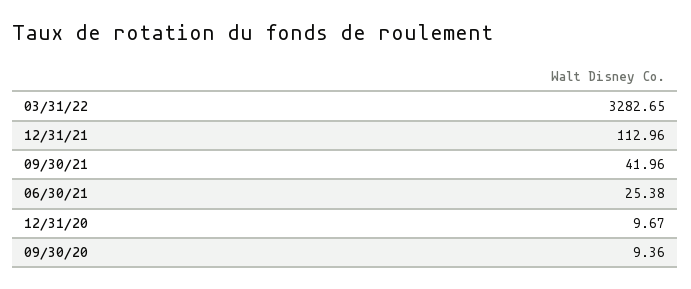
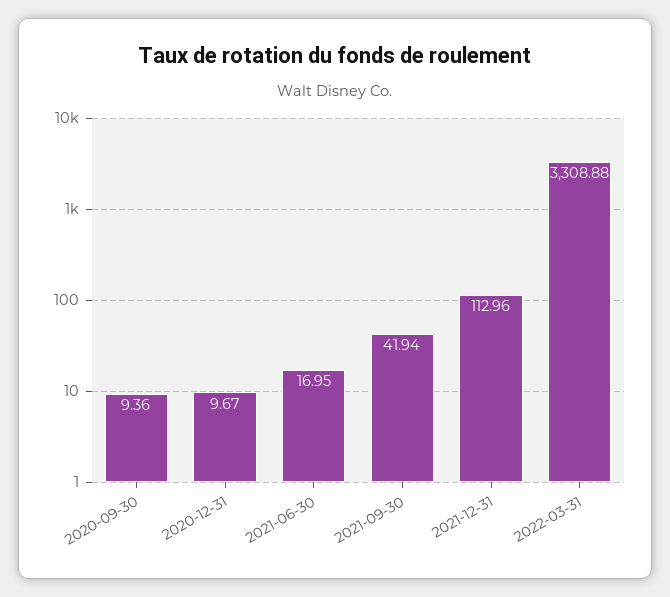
  {
-   "03/31/22": 3282.65,
+   "03/31/22": 3308.88,
    "12/31/21": 112.96,
-   "09/30/21": 41.96,
+   "09/30/21": 41.94,
-   "06/30/21": 25.38,
+   "06/30/21": 16.95,
    "12/31/20": 9.67,
    "09/30/20": 9.36
  }

